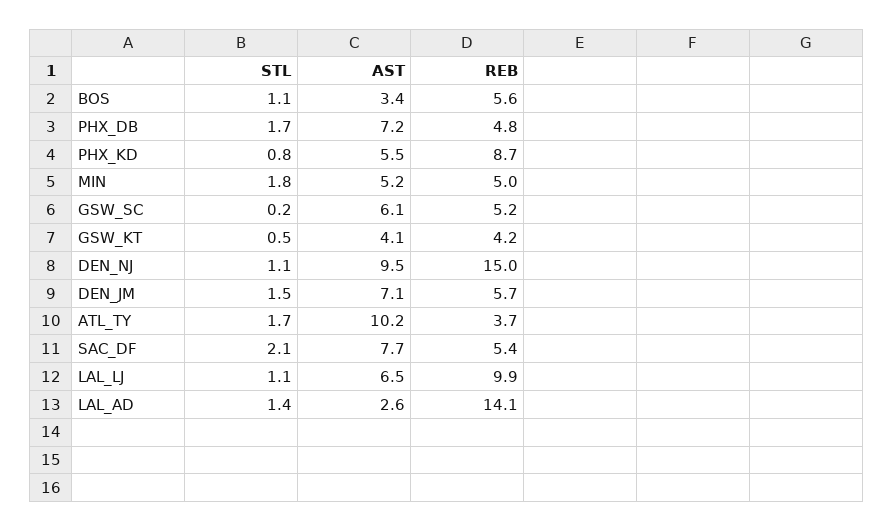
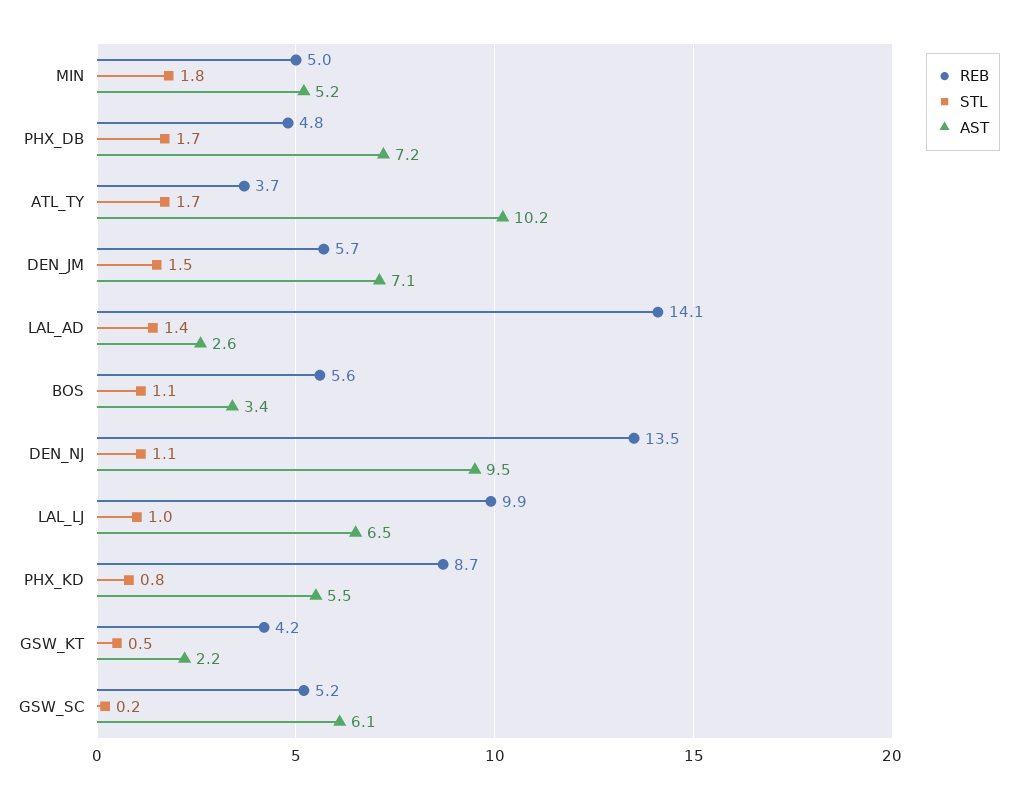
  {
    "STL": {
      "BOS": 1.1,
      "PHX_DB": 1.7,
      "PHX_KD": 0.8,
      "MIN": 1.8,
      "GSW_SC": 0.2,
      "GSW_KT": 0.5,
      "DEN_NJ": 1.1,
      "DEN_JM": 1.5,
      "ATL_TY": 1.7,
-     "SAC_DF": 2.1,
-     "LAL_LJ": 1.1,
+     "LAL_LJ": 1,
      "LAL_AD": 1.4
    },
    "AST": {
      "BOS": 3.4,
      "PHX_DB": 7.2,
      "PHX_KD": 5.5,
      "MIN": 5.2,
      "GSW_SC": 6.1,
-     "GSW_KT": 4.1,
+     "GSW_KT": 2.2,
      "DEN_NJ": 9.5,
      "DEN_JM": 7.1,
      "ATL_TY": 10.2,
-     "SAC_DF": 7.7,
      "LAL_LJ": 6.5,
      "LAL_AD": 2.6
    },
    "REB": {
      "BOS": 5.6,
      "PHX_DB": 4.8,
      "PHX_KD": 8.7,
      "MIN": 5,
      "GSW_SC": 5.2,
      "GSW_KT": 4.2,
-     "DEN_NJ": 15,
+     "DEN_NJ": 13.5,
      "DEN_JM": 5.7,
      "ATL_TY": 3.7,
-     "SAC_DF": 5.4,
      "LAL_LJ": 9.9,
      "LAL_AD": 14.1
    }
  }

